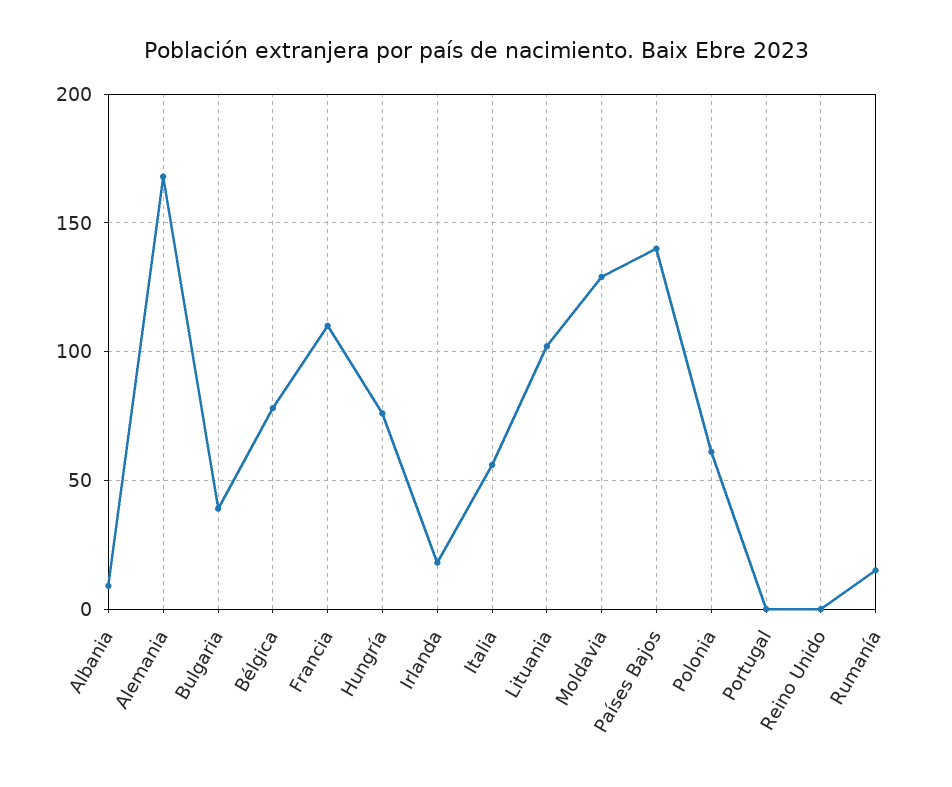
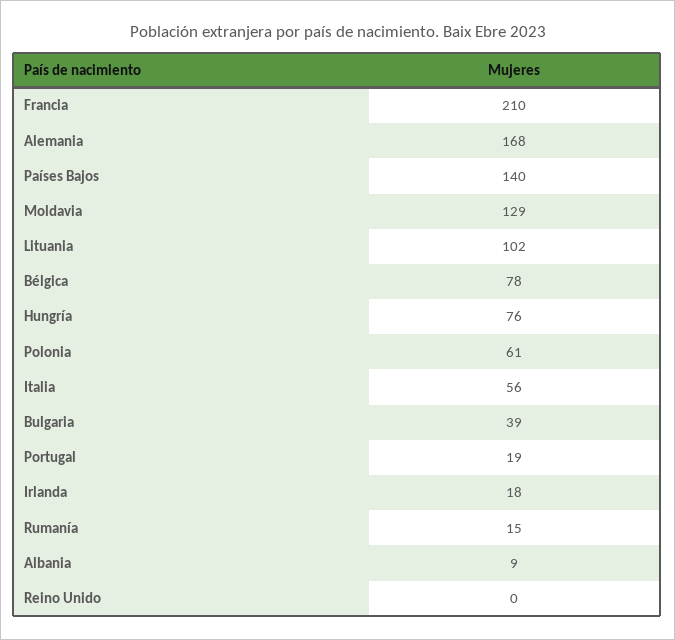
  {
    "Albania": 9,
    "Alemania": 168,
    "Bulgaria": 39,
    "Bélgica": 78,
-   "Francia": 110,
+   "Francia": 210,
    "Hungría": 76,
    "Irlanda": 18,
    "Italia": 56,
    "Lituania": 102,
    "Moldavia": 129,
    "Países Bajos": 140,
    "Polonia": 61,
-   "Portugal": 0,
+   "Portugal": 19,
    "Reino Unido": 0,
    "Rumanía": 15
  }

